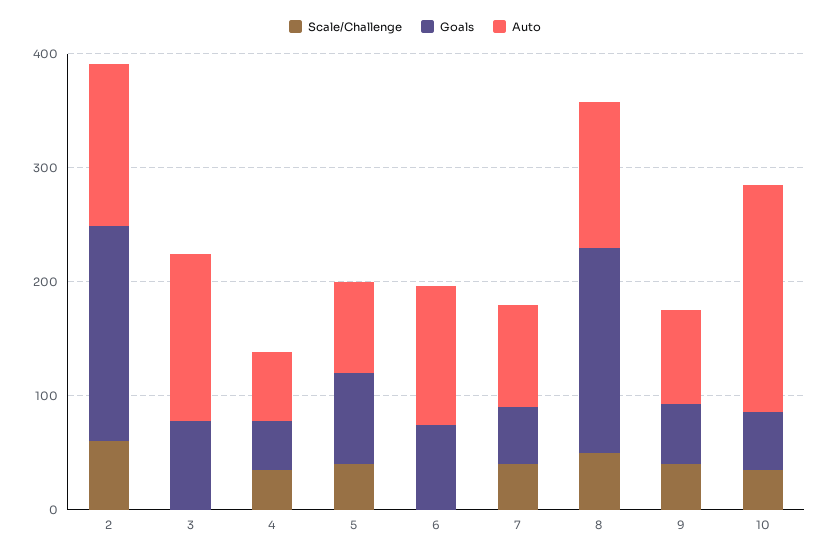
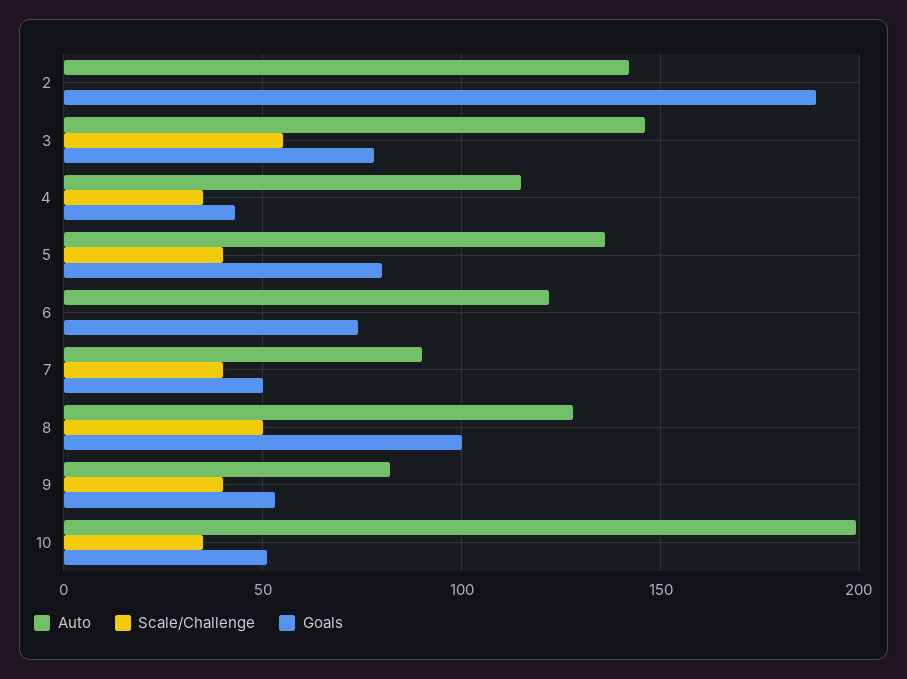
  {
    "Scale/Challenge": {
-     "2": 60,
+     "2": 0,
-     "3": 0,
+     "3": 55,
      "4": 35,
      "5": 40,
      "6": 0,
      "7": 40,
      "8": 50,
      "9": 40,
      "10": 35
    },
    "Goals": {
      "2": 190,
      "3": 80,
      "4": 45,
      "5": 80,
      "6": 75,
      "7": 50,
-     "8": 180,
+     "8": 100,
      "9": 55,
      "10": 50
    },
    "Auto": {
      "2": 140,
      "3": 145,
-     "4": 60,
+     "4": 115,
-     "5": 80,
+     "5": 135,
      "6": 120,
      "7": 90,
      "8": 130,
      "9": 80,
      "10": 200
    }
  }

